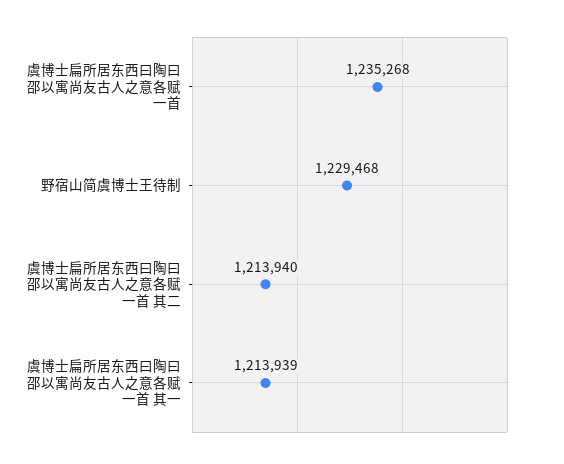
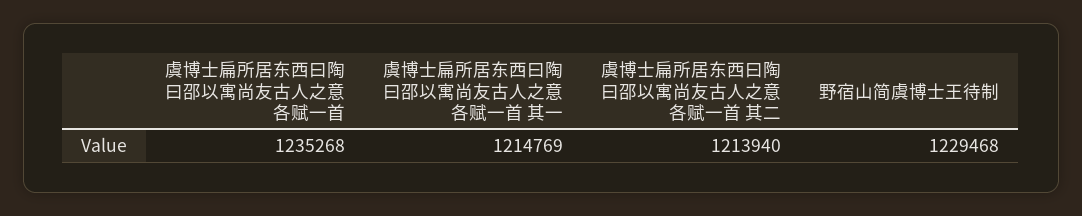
  {
    "虞博士扁所居东西曰陶曰邵以寓尚友古人之意各赋一首": 1235268,
    "野宿山简虞博士王待制": 1229468,
    "虞博士扁所居东西曰陶曰邵以寓尚友古人之意各赋一首 其二": 1213940,
-   "虞博士扁所居东西曰陶曰邵以寓尚友古人之意各赋一首 其一": 1213939
+   "虞博士扁所居东西曰陶曰邵以寓尚友古人之意各赋一首 其一": 1214769
  }

